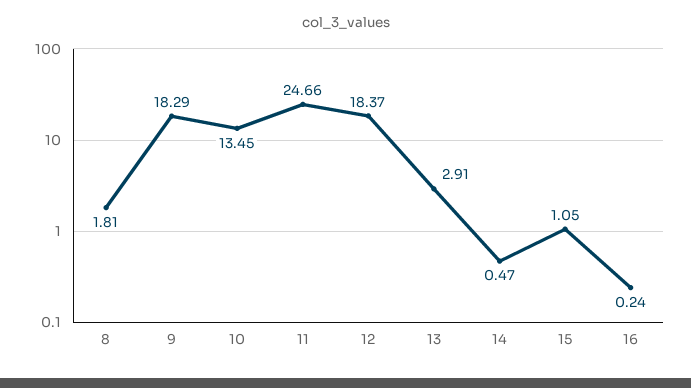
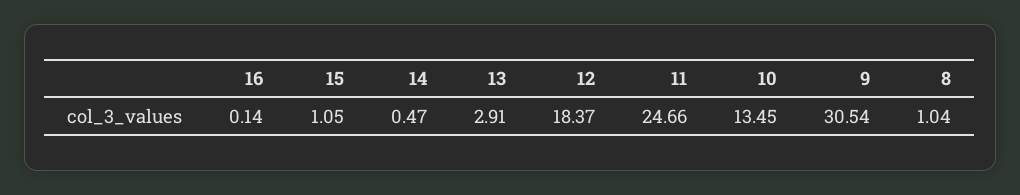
  {
-   "8": 1.81,
+   "8": 1.04,
-   "9": 18.29,
+   "9": 30.54,
    "10": 13.45,
    "11": 24.66,
    "12": 18.37,
    "13": 2.91,
    "14": 0.47,
    "15": 1.05,
-   "16": 0.24
+   "16": 0.14
  }

